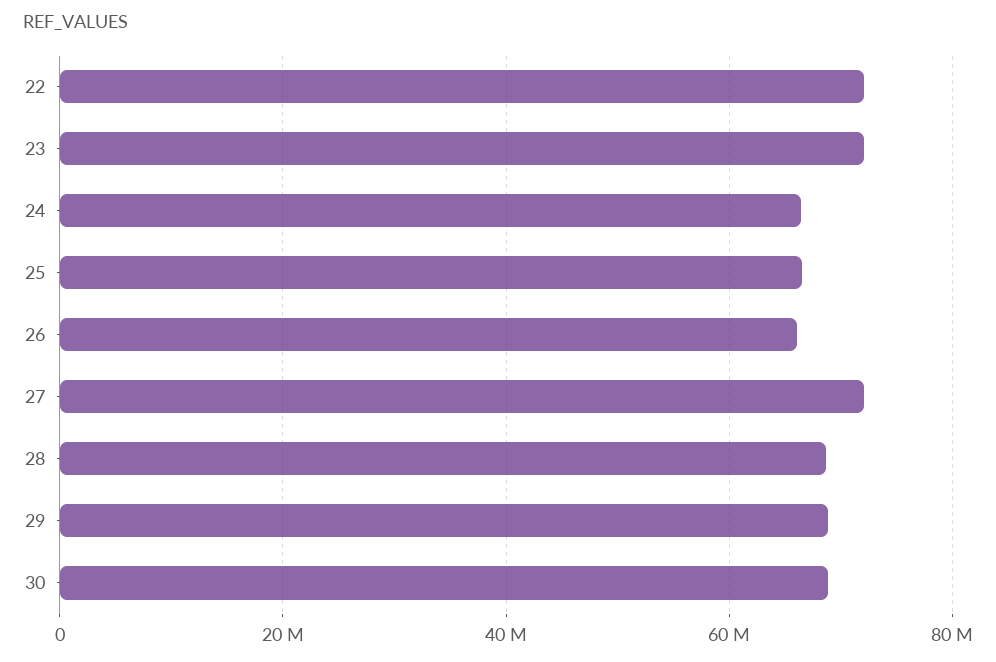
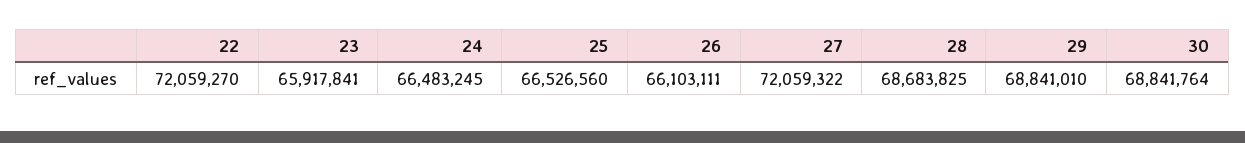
  {
    "22": 72059270,
-   "23": 72000000,
+   "23": 65917841,
    "24": 66483245,
    "25": 66526560,
    "26": 66103111,
    "27": 72059322,
    "28": 68683825,
    "29": 68841010,
    "30": 68841764
  }

